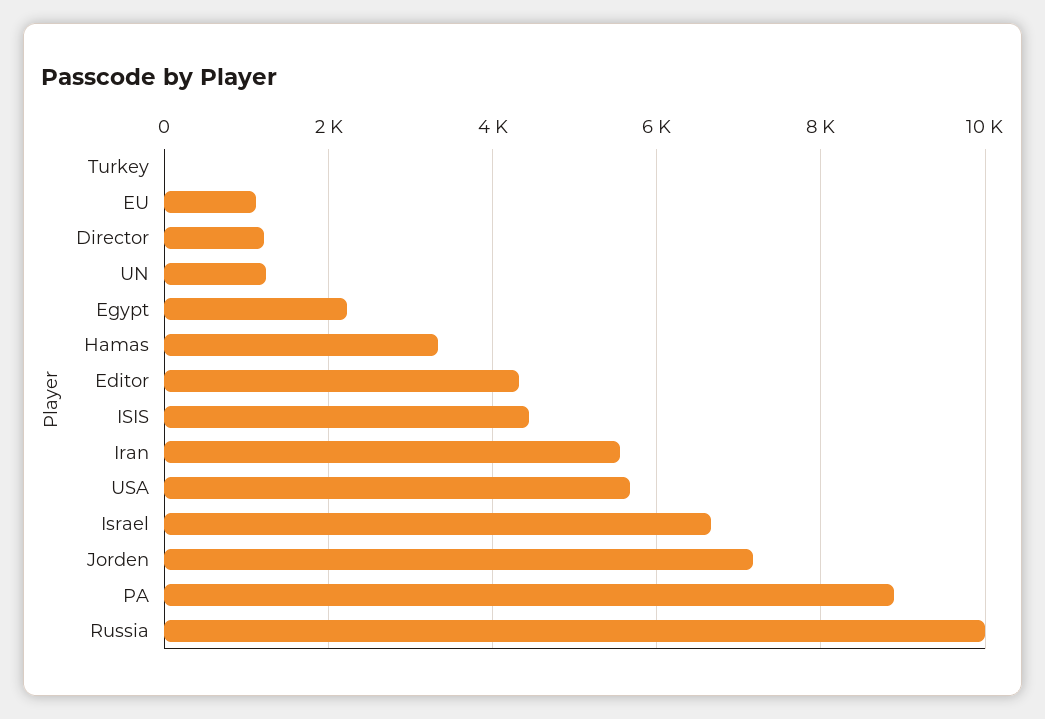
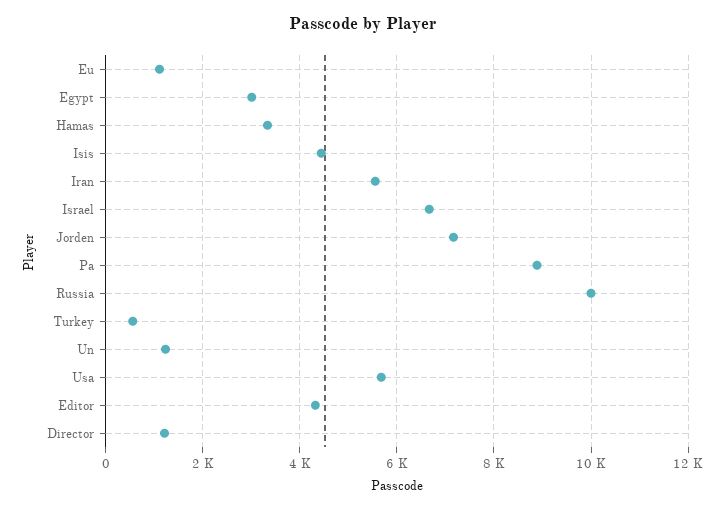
  {
-   "Turkey": 0,
+   "Turkey": 600,
    "EU": 1200,
    "Director": 1200,
    "UN": 1200,
-   "Egypt": 2200,
+   "Egypt": 3000,
    "Hamas": 3400,
    "Editor": 4400,
    "ISIS": 4400,
    "Iran": 5600,
    "USA": 5600,
    "Israel": 6600,
    "Jorden": 7200,
    "PA": 8800,
    "Russia": 10000
  }

